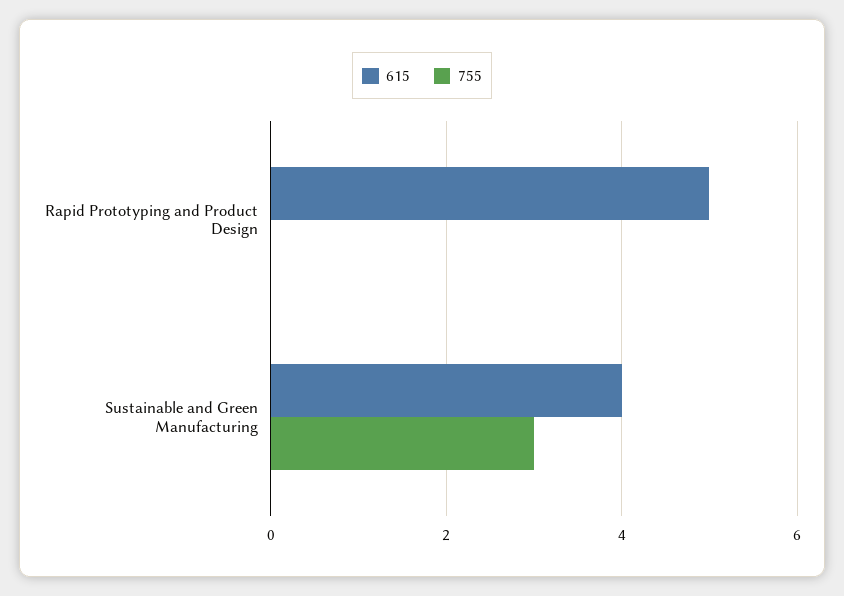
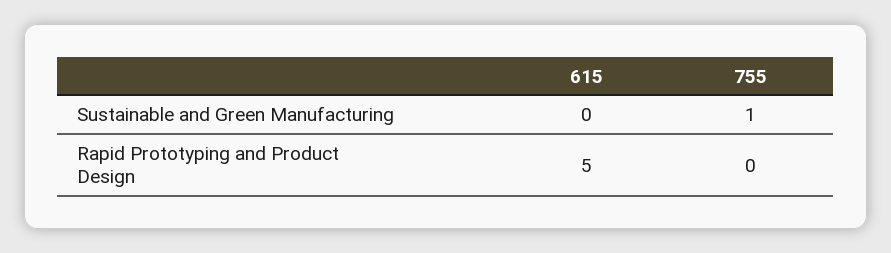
  {
    "615": {
      "Rapid Prototyping and Product Design": 5,
-     "Sustainable and Green Manufacturing": 4
+     "Sustainable and Green Manufacturing": 0
    },
    "755": {
      "Rapid Prototyping and Product Design": 0,
-     "Sustainable and Green Manufacturing": 3
+     "Sustainable and Green Manufacturing": 1
    }
  }

